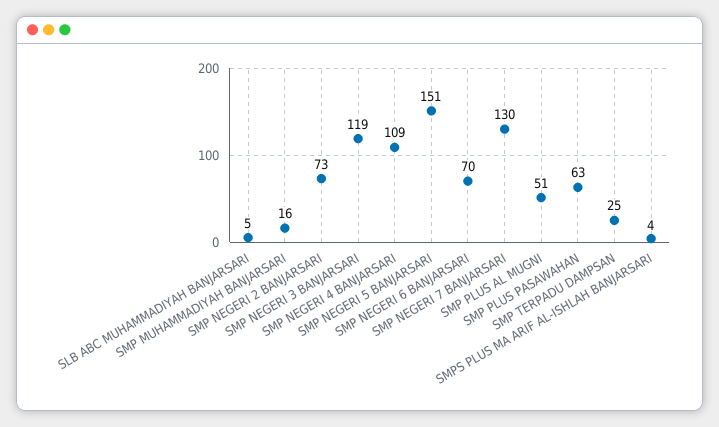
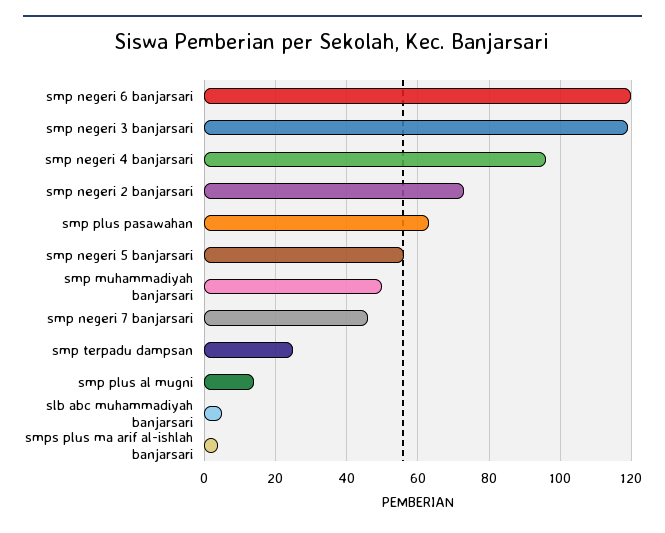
  {
    "SLB ABC MUHAMMADIYAH BANJARSARI": 5,
-   "SMP MUHAMMADIYAH BANJARSARI": 16,
+   "SMP MUHAMMADIYAH BANJARSARI": 50,
    "SMP NEGERI 2 BANJARSARI": 73,
    "SMP NEGERI 3 BANJARSARI": 119,
-   "SMP NEGERI 4 BANJARSARI": 109,
+   "SMP NEGERI 4 BANJARSARI": 95,
-   "SMP NEGERI 5 BANJARSARI": 151,
+   "SMP NEGERI 5 BANJARSARI": 55,
-   "SMP NEGERI 6 BANJARSARI": 70,
+   "SMP NEGERI 6 BANJARSARI": 120,
-   "SMP NEGERI 7 BANJARSARI": 130,
+   "SMP NEGERI 7 BANJARSARI": 45,
-   "SMP PLUS AL MUGNI": 51,
+   "SMP PLUS AL MUGNI": 15,
    "SMP PLUS PASAWAHAN": 63,
    "SMP TERPADU DAMPSAN": 25,
    "SMPS PLUS MA ARIF AL-ISHLAH BANJARSARI": 4
  }

